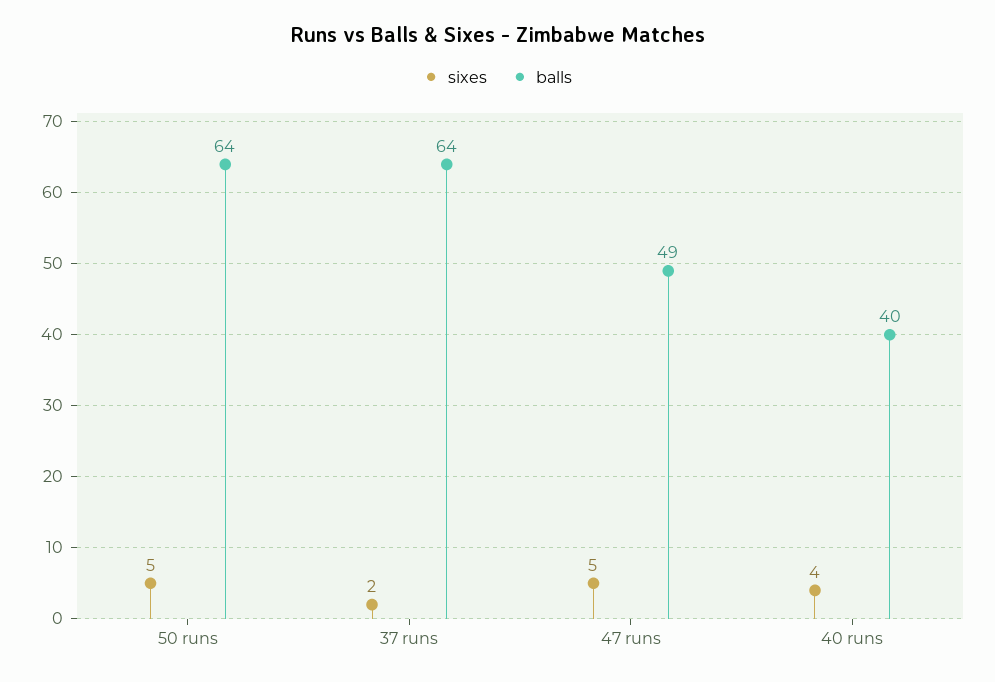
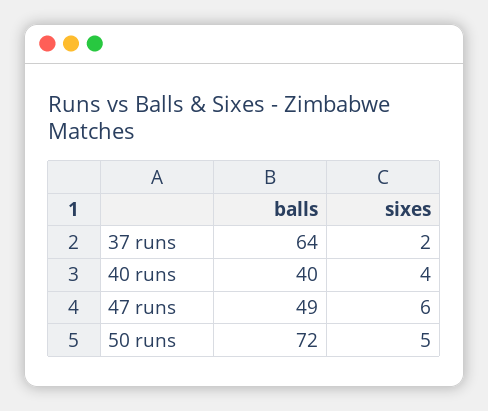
  {
    "sixes": {
      "50 runs": 5,
      "37 runs": 2,
-     "47 runs": 5,
+     "47 runs": 6,
      "40 runs": 4
    },
    "balls": {
-     "50 runs": 64,
+     "50 runs": 72,
      "37 runs": 64,
      "47 runs": 49,
      "40 runs": 40
    }
  }

